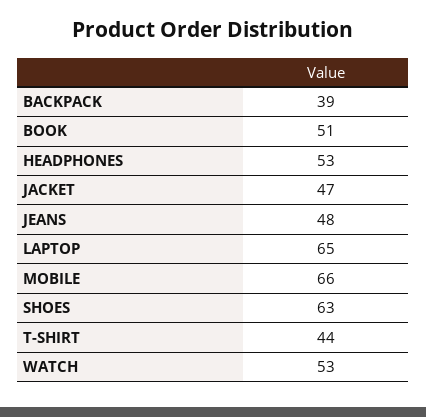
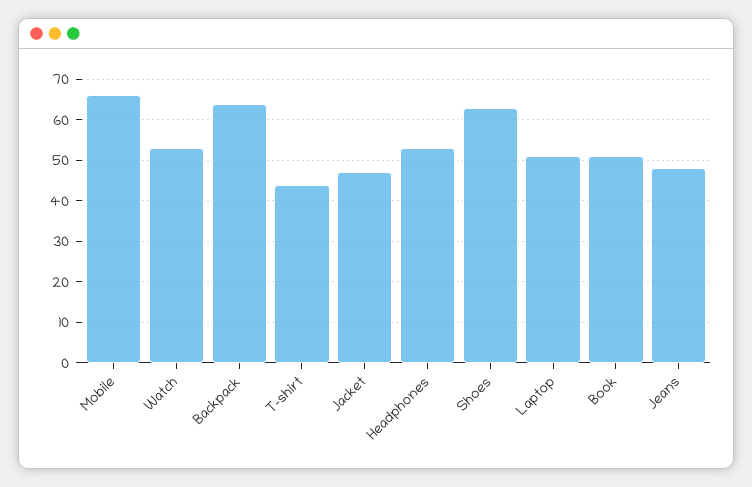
  {
-   "BACKPACK": 39,
+   "BACKPACK": 65,
    "BOOK": 51,
    "HEADPHONES": 53,
    "JACKET": 47,
    "JEANS": 48,
-   "LAPTOP": 65,
+   "LAPTOP": 50,
    "MOBILE": 66,
    "SHOES": 63,
    "T-SHIRT": 44,
    "WATCH": 53
  }

